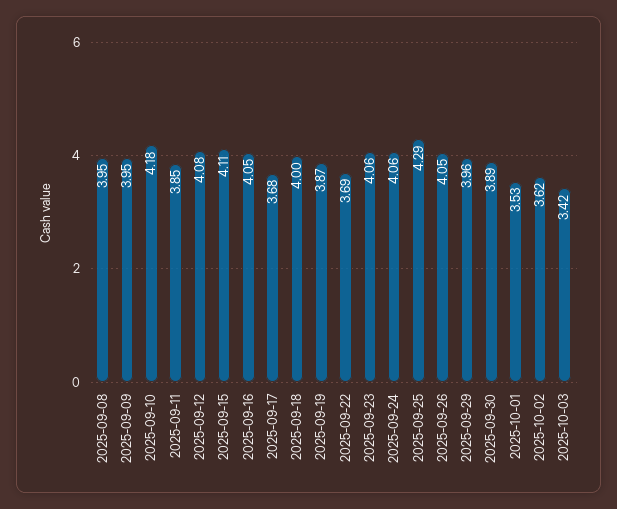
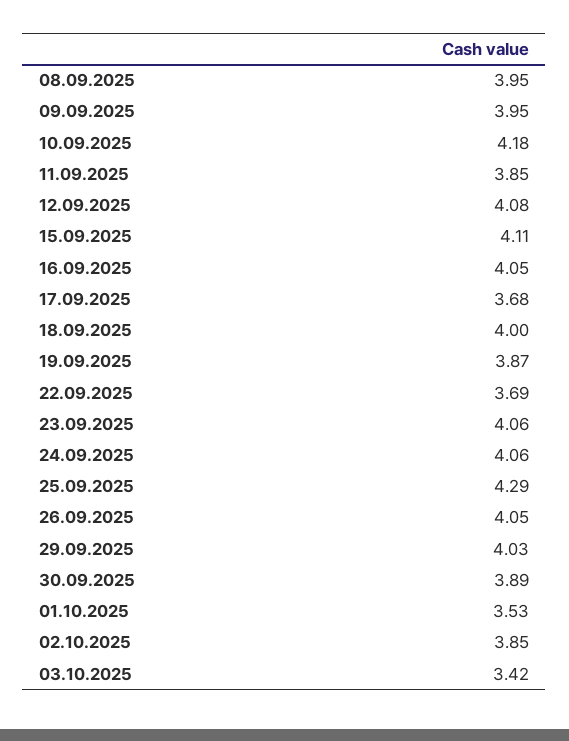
  {
    "2025-09-08": 3.95,
    "2025-09-09": 3.95,
    "2025-09-10": 4.18,
    "2025-09-11": 3.85,
    "2025-09-12": 4.08,
    "2025-09-15": 4.11,
    "2025-09-16": 4.05,
    "2025-09-17": 3.68,
    "2025-09-18": 4,
    "2025-09-19": 3.87,
    "2025-09-22": 3.69,
    "2025-09-23": 4.06,
    "2025-09-24": 4.06,
    "2025-09-25": 4.29,
    "2025-09-26": 4.05,
-   "2025-09-29": 3.96,
+   "2025-09-29": 4.03,
    "2025-09-30": 3.89,
    "2025-10-01": 3.53,
-   "2025-10-02": 3.62,
+   "2025-10-02": 3.85,
    "2025-10-03": 3.42
  }

